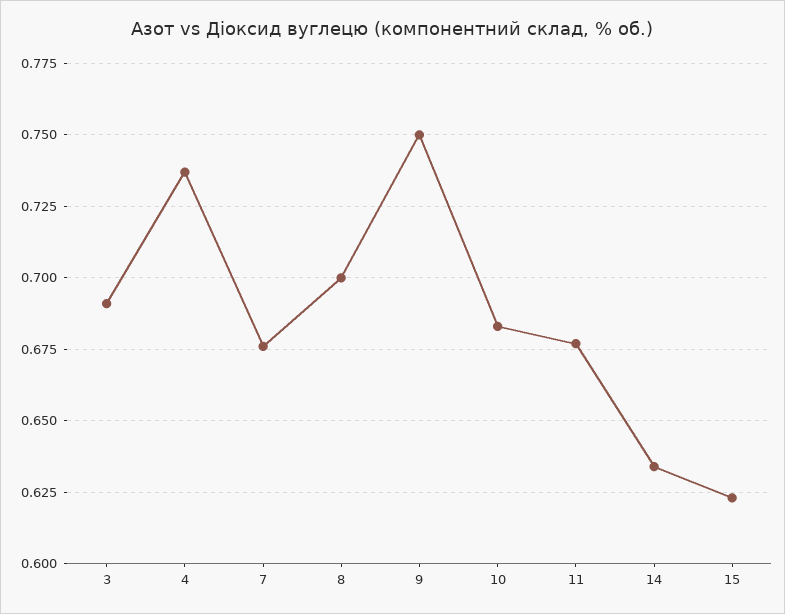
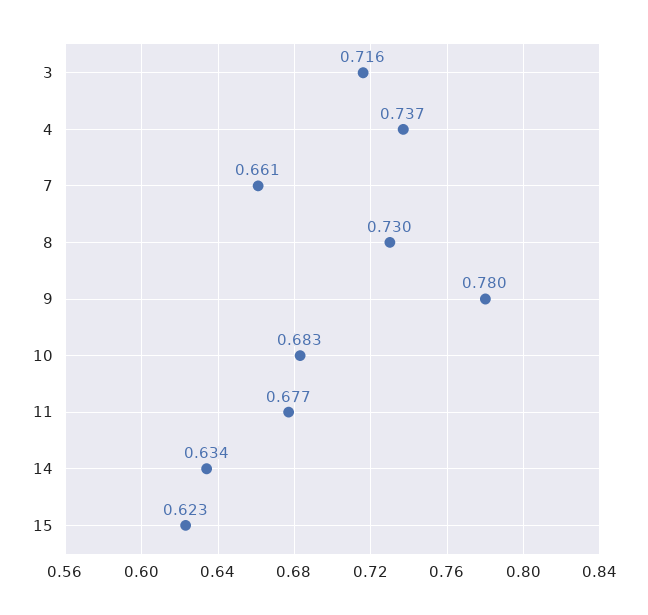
  {
-   "3": 0.69,
+   "3": 0.716,
    "4": 0.737,
-   "7": 0.675,
+   "7": 0.661,
-   "8": 0.7,
+   "8": 0.73,
-   "9": 0.75,
+   "9": 0.78,
    "10": 0.683,
    "11": 0.677,
    "14": 0.634,
    "15": 0.623
  }

